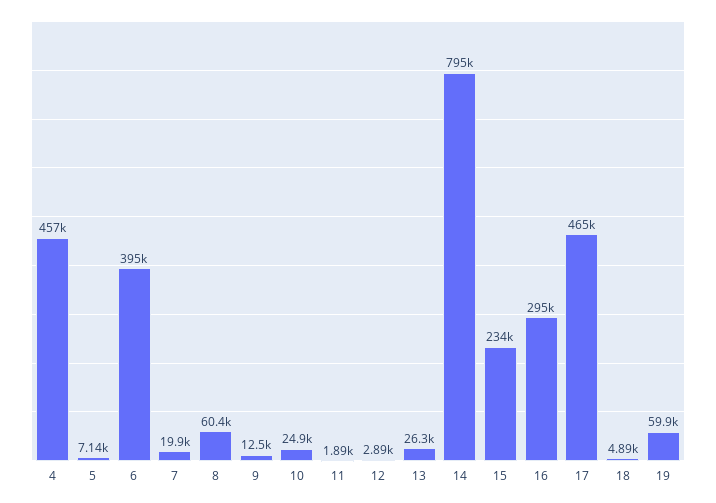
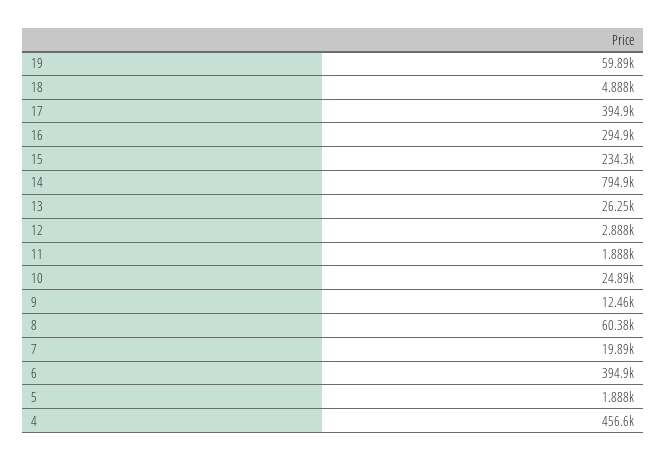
  {
    "4": 456600,
-   "5": 7140,
+   "5": 1888,
    "6": 394900,
    "7": 19890,
    "8": 60380,
    "9": 12460,
    "10": 24890,
    "11": 1888,
    "12": 2888,
    "13": 26250,
    "14": 794900,
    "15": 234300,
    "16": 294900,
-   "17": 465000,
+   "17": 394900,
    "18": 4888,
    "19": 59890
  }

